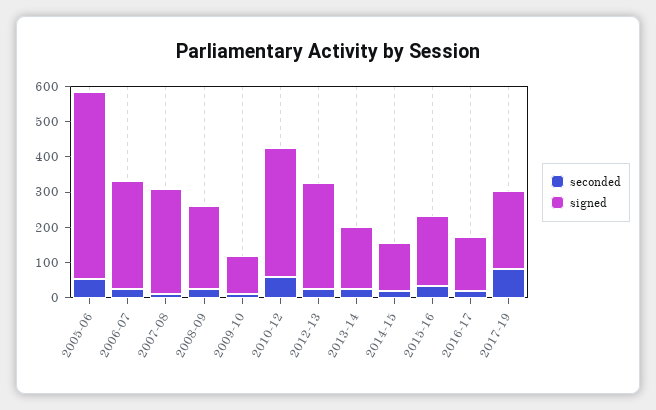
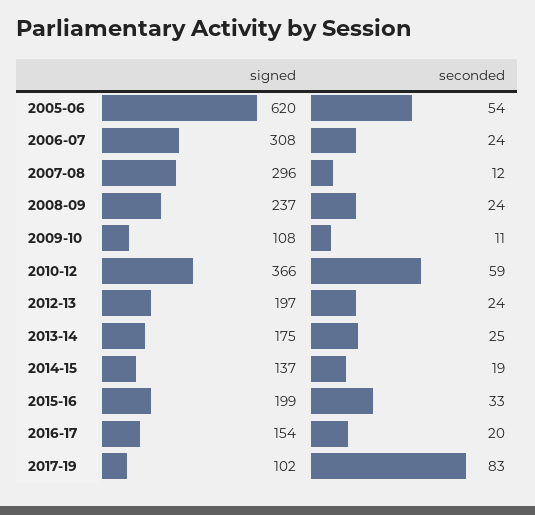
  {
    "seconded": {
      "2005-06": 54,
      "2006-07": 24,
      "2007-08": 12,
      "2008-09": 24,
      "2009-10": 11,
      "2010-12": 59,
      "2012-13": 24,
      "2013-14": 25,
      "2014-15": 19,
      "2015-16": 33,
      "2016-17": 20,
      "2017-19": 83
    },
    "signed": {
-     "2005-06": 525,
+     "2005-06": 620,
      "2006-07": 308,
      "2007-08": 296,
      "2008-09": 237,
      "2009-10": 108,
      "2010-12": 366,
-     "2012-13": 300,
+     "2012-13": 197,
      "2013-14": 175,
      "2014-15": 137,
      "2015-16": 199,
      "2016-17": 154,
-     "2017-19": 225
+     "2017-19": 102
    }
  }

